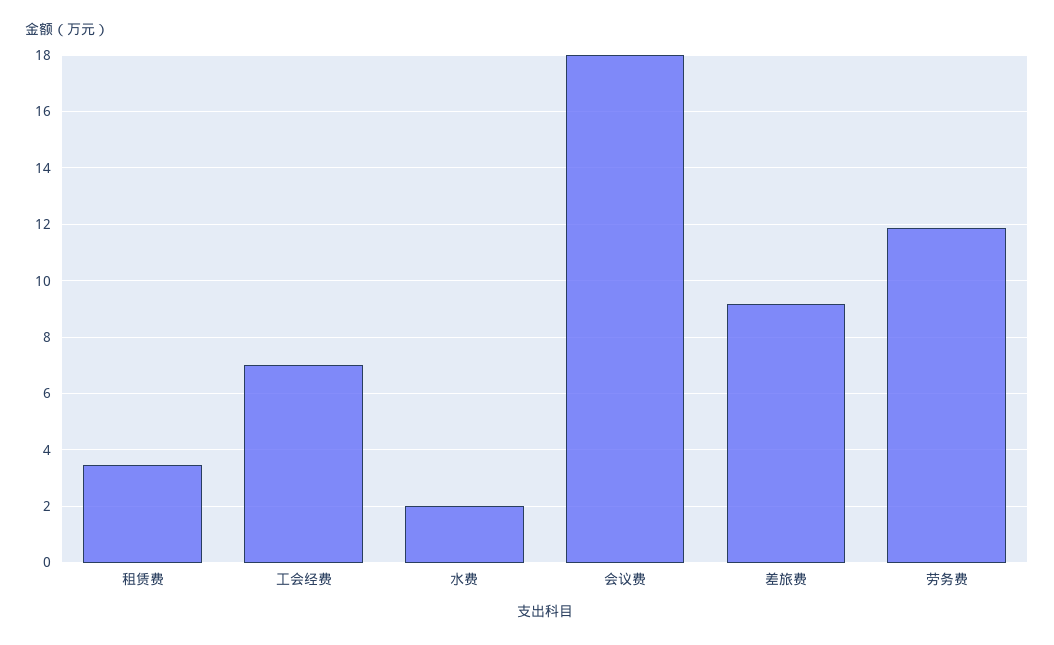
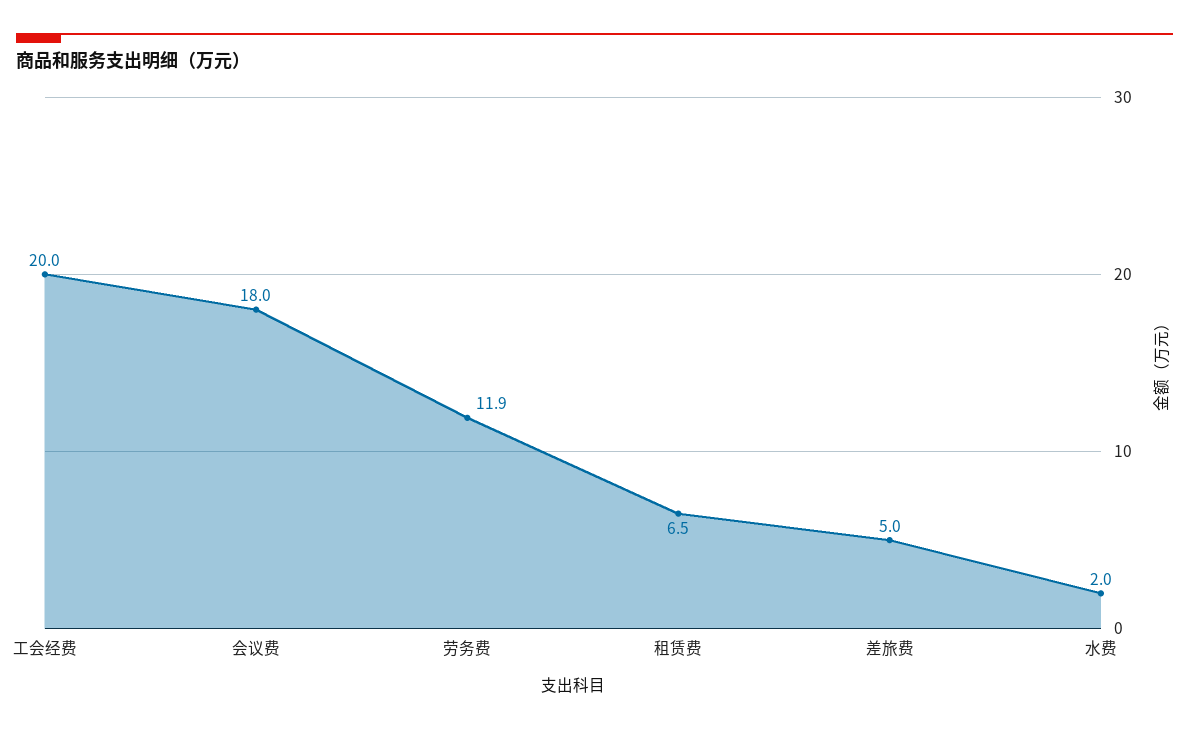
  {
-   "租赁费": 3.5,
+   "租赁费": 6.5,
-   "工会经费": 7,
+   "工会经费": 20,
    "水费": 2,
    "会议费": 18,
-   "差旅费": 9.25,
+   "差旅费": 5,
    "劳务费": 11.9
  }

